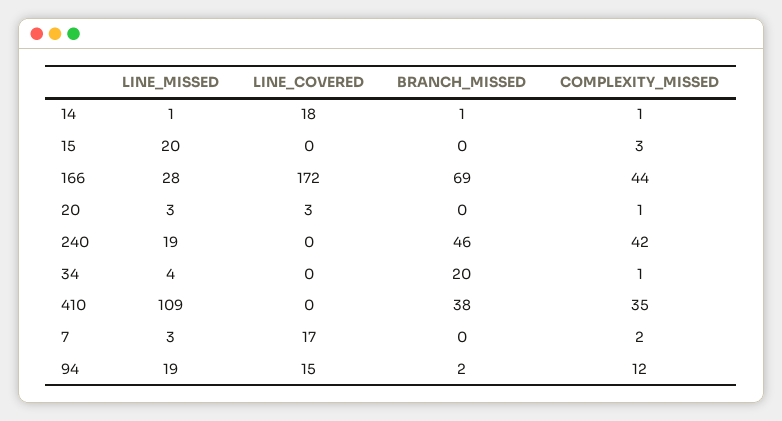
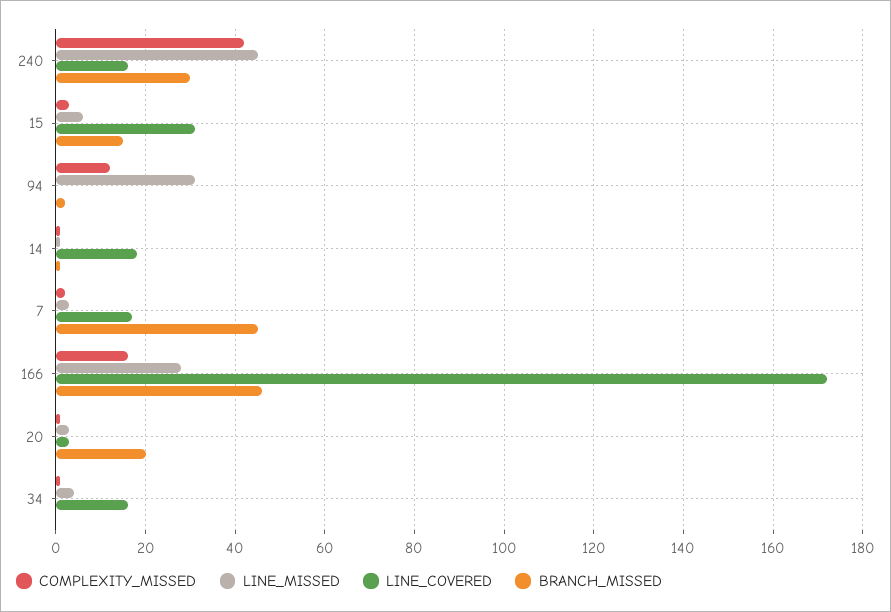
  {
    "LINE_MISSED": {
      "14": 1,
-     "15": 20,
+     "15": 5,
      "166": 28,
      "20": 3,
-     "240": 19,
+     "240": 45,
      "34": 4,
-     "410": 109,
      "7": 3,
-     "94": 19
+     "94": 30
    },
    "LINE_COVERED": {
      "14": 18,
-     "15": 0,
+     "15": 30,
      "166": 172,
      "20": 3,
-     "240": 0,
+     "240": 15,
-     "34": 0,
+     "34": 15,
-     "410": 0,
      "7": 17,
-     "94": 15
+     "94": 0
    },
    "BRANCH_MISSED": {
      "14": 1,
-     "15": 0,
+     "15": 15,
-     "166": 69,
+     "166": 45,
-     "20": 0,
+     "20": 20,
-     "240": 46,
+     "240": 30,
-     "34": 20,
+     "34": 0,
-     "410": 38,
-     "7": 0,
+     "7": 45,
      "94": 2
    },
    "COMPLEXITY_MISSED": {
      "14": 1,
      "15": 3,
-     "166": 44,
+     "166": 15,
      "20": 1,
      "240": 42,
      "34": 1,
-     "410": 35,
      "7": 2,
      "94": 12
    }
  }

